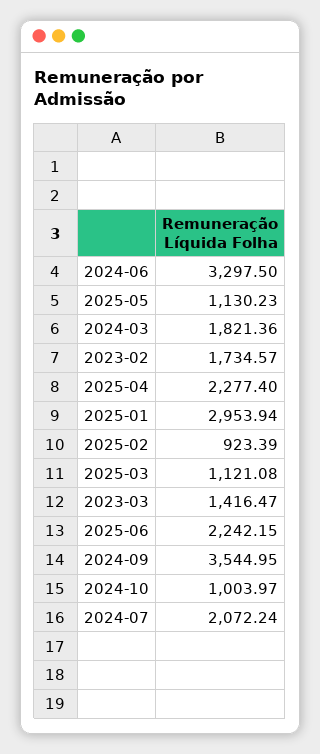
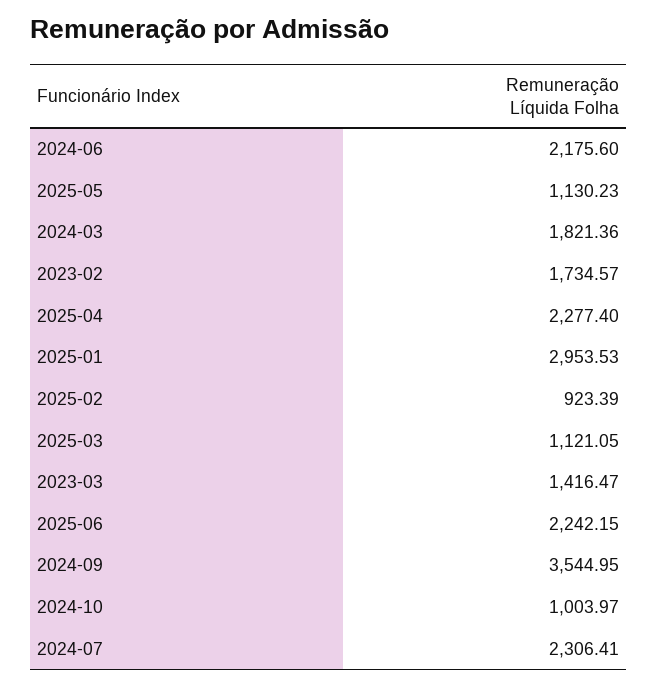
  {
-   "2024-06": 3297.5,
+   "2024-06": 2175.6,
    "2025-05": 1130.23,
    "2024-03": 1821.36,
    "2023-02": 1734.57,
    "2025-04": 2277.4,
-   "2025-01": 2953.94,
+   "2025-01": 2953.53,
    "2025-02": 923.39,
-   "2025-03": 1121.08,
+   "2025-03": 1121.05,
    "2023-03": 1416.47,
    "2025-06": 2242.15,
    "2024-09": 3544.95,
    "2024-10": 1003.97,
-   "2024-07": 2072.24
+   "2024-07": 2306.41
  }

